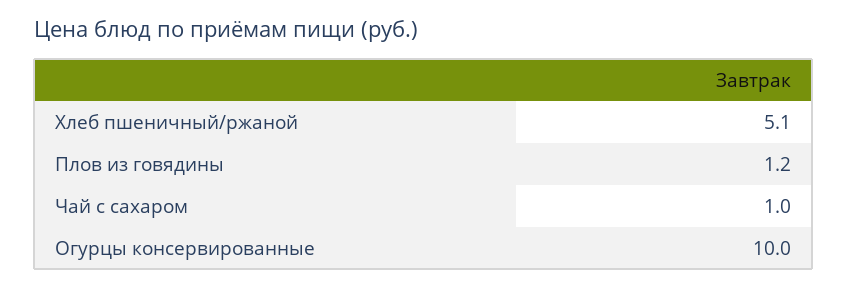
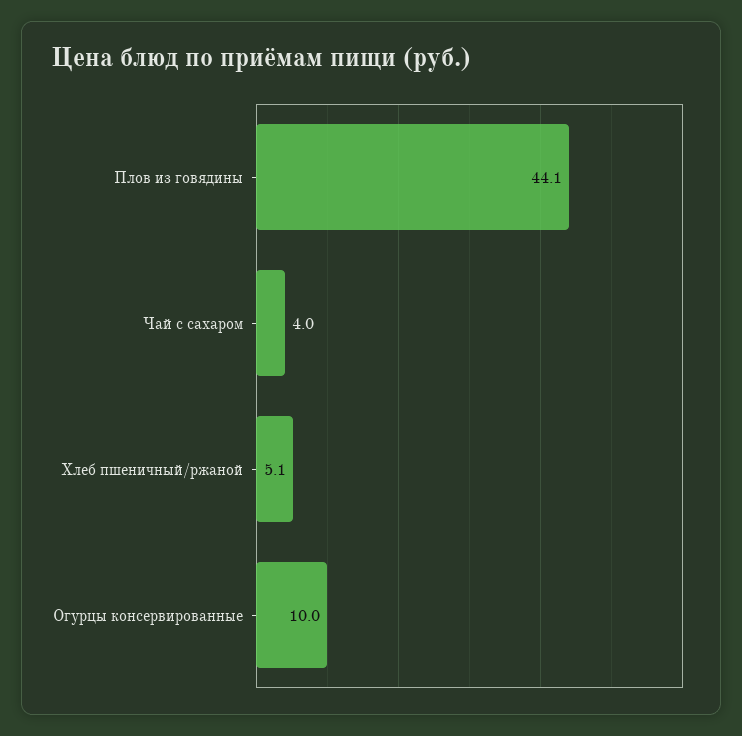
  {
    "Хлеб пшеничный/ржаной": 5.1,
-   "Плов из говядины": 1.2,
+   "Плов из говядины": 44.1,
-   "Чай с сахаром": 1,
+   "Чай с сахаром": 4,
    "Огурцы консервированные": 10
  }

